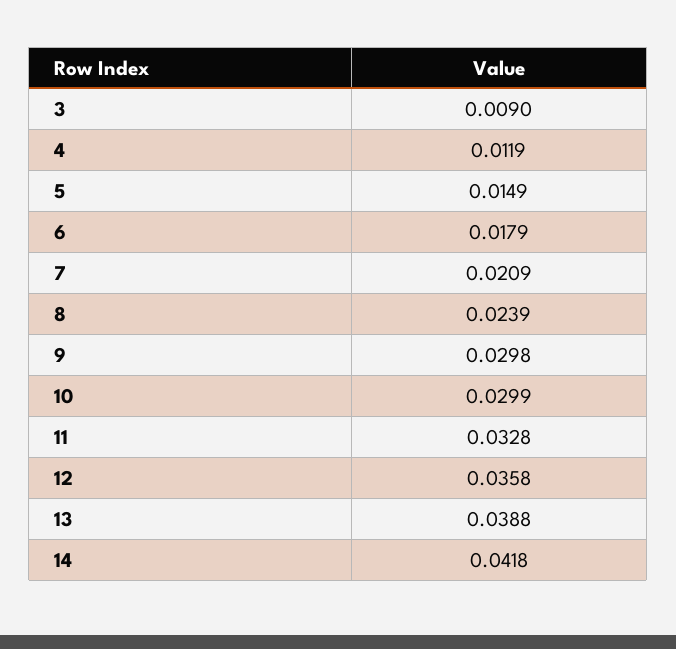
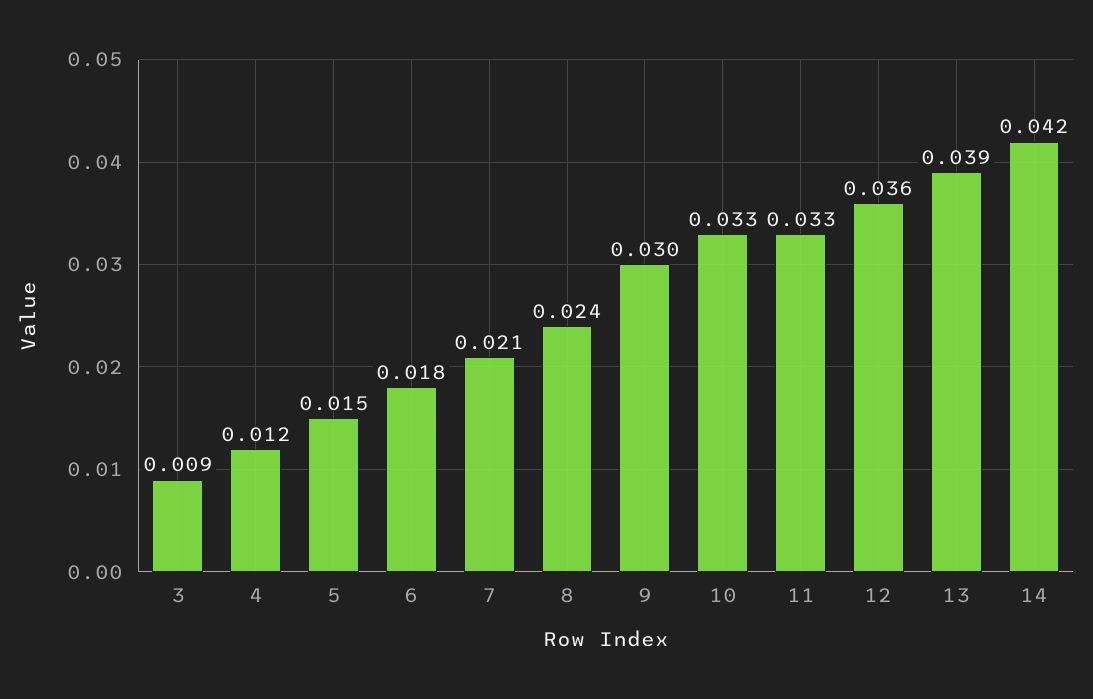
  {
    "3": 0.009,
    "4": 0.0119,
    "5": 0.0149,
    "6": 0.0179,
    "7": 0.0209,
    "8": 0.0239,
    "9": 0.0298,
-   "10": 0.0299,
+   "10": 0.033,
    "11": 0.0328,
    "12": 0.0358,
    "13": 0.0388,
    "14": 0.0418
  }

